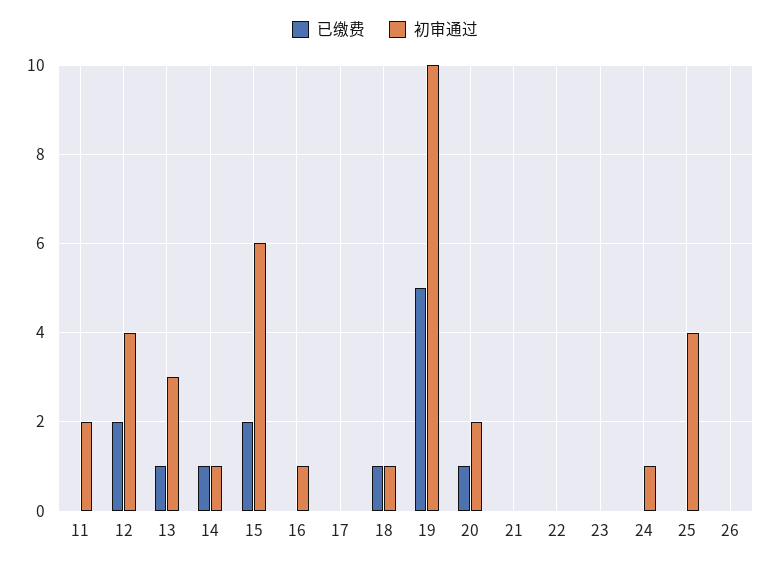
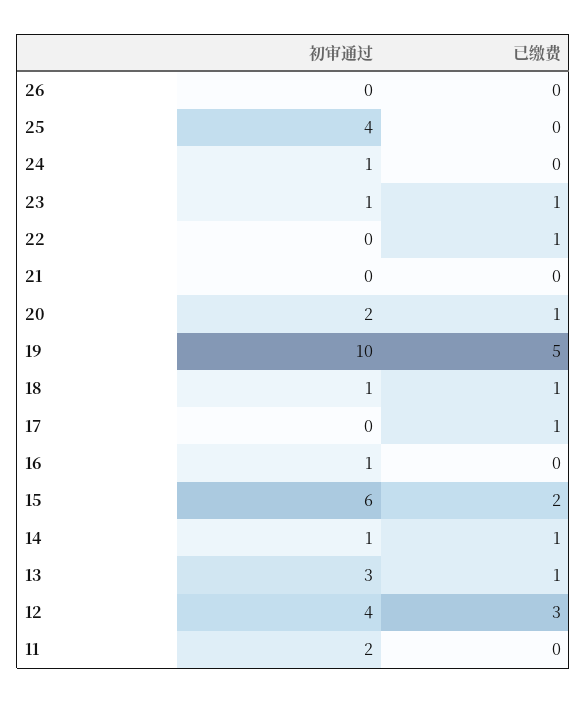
  {
    "已缴费": {
      "11": 0,
-     "12": 2,
+     "12": 3,
      "13": 1,
      "14": 1,
      "15": 2,
      "16": 0,
-     "17": 0,
+     "17": 1,
      "18": 1,
      "19": 5,
      "20": 1,
      "21": 0,
-     "22": 0,
+     "22": 1,
-     "23": 0,
+     "23": 1,
      "24": 0,
      "25": 0,
      "26": 0
    },
    "初审通过": {
      "11": 2,
      "12": 4,
      "13": 3,
      "14": 1,
      "15": 6,
      "16": 1,
      "17": 0,
      "18": 1,
      "19": 10,
      "20": 2,
      "21": 0,
      "22": 0,
-     "23": 0,
+     "23": 1,
      "24": 1,
      "25": 4,
      "26": 0
    }
  }

